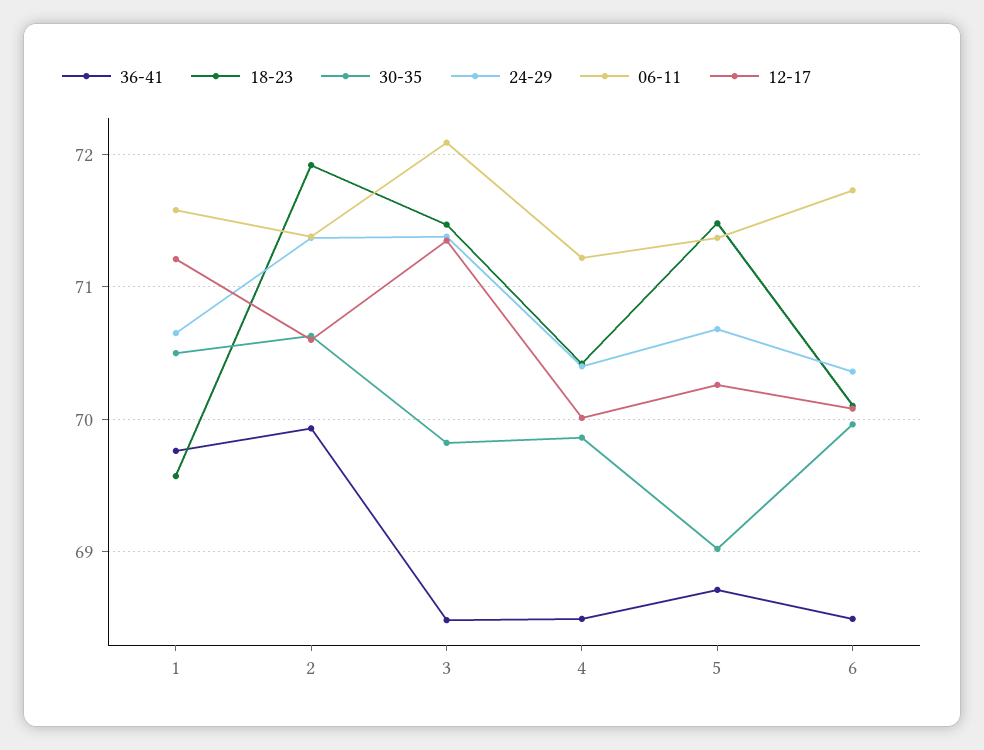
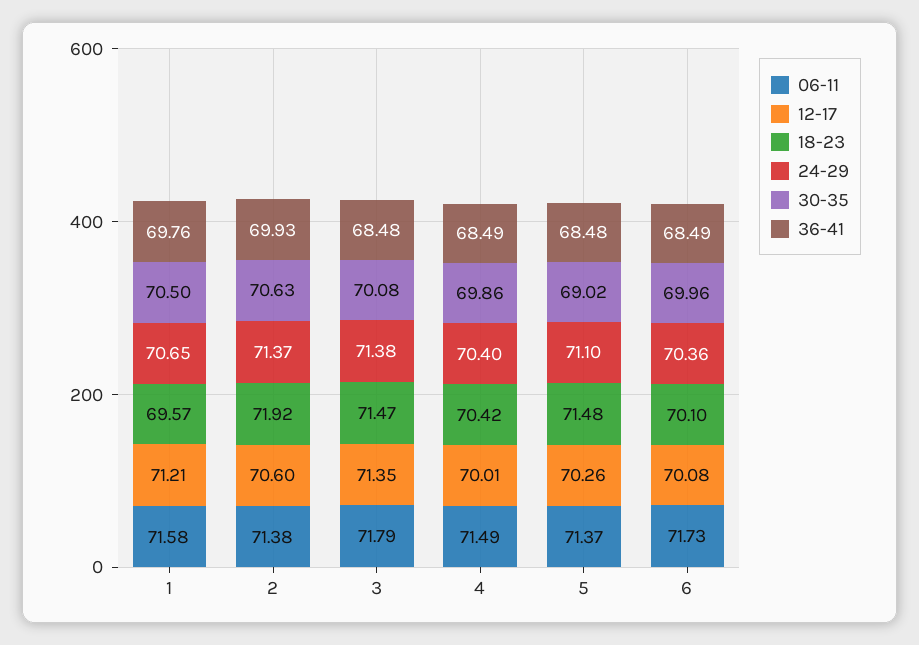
  {
    "36-41": {
      "1": 69.76,
      "2": 69.93,
      "3": 68.48,
      "4": 68.49,
-     "5": 68.7,
+     "5": 68.48,
      "6": 68.49
    },
    "18-23": {
      "1": 69.57,
      "2": 71.92,
      "3": 71.47,
      "4": 70.42,
      "5": 71.48,
      "6": 70.1
    },
    "30-35": {
      "1": 70.5,
      "2": 70.63,
-     "3": 69.8,
+     "3": 70.08,
      "4": 69.86,
      "5": 69.02,
      "6": 69.96
    },
    "24-29": {
      "1": 70.65,
      "2": 71.37,
      "3": 71.38,
      "4": 70.4,
-     "5": 70.7,
+     "5": 71.1,
      "6": 70.36
    },
    "06-11": {
      "1": 71.58,
      "2": 71.38,
-     "3": 72.1,
+     "3": 71.79,
-     "4": 71.2,
+     "4": 71.49,
      "5": 71.37,
      "6": 71.73
    },
    "12-17": {
      "1": 71.21,
      "2": 70.6,
      "3": 71.35,
      "4": 70.01,
      "5": 70.26,
      "6": 70.08
    }
  }

